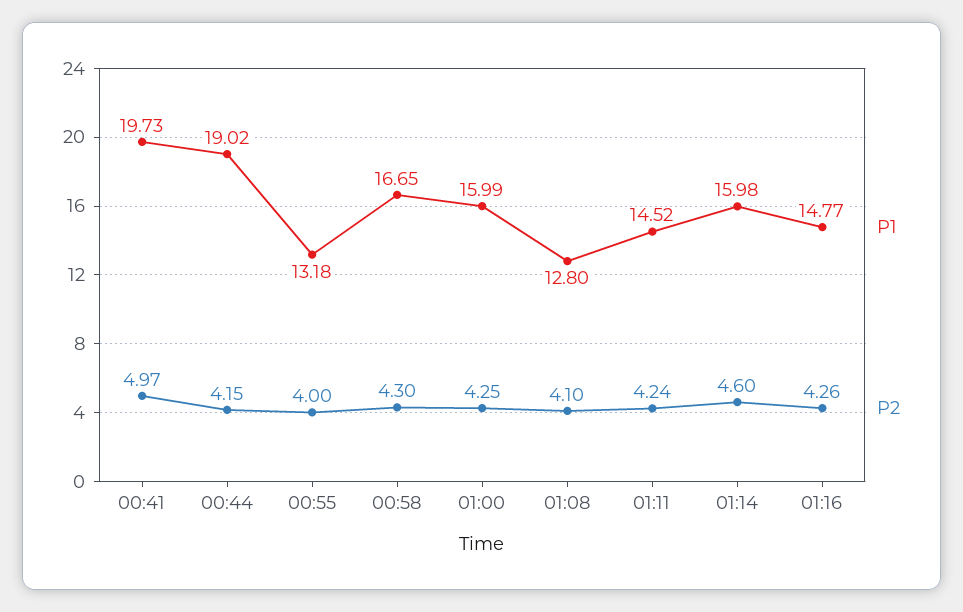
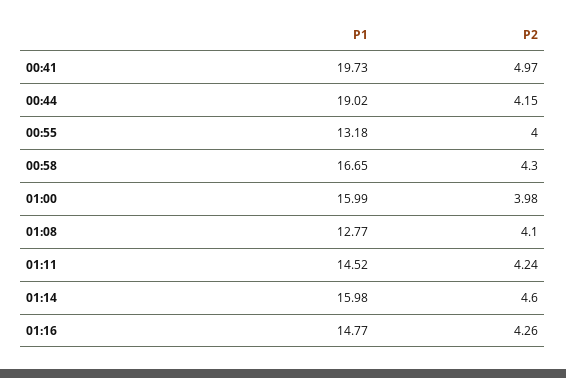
  {
    "P1": {
      "00:41": 19.73,
      "00:44": 19.02,
      "00:55": 13.18,
      "00:58": 16.65,
      "01:00": 15.99,
-     "01:08": 12.8,
+     "01:08": 12.77,
      "01:11": 14.52,
      "01:14": 15.98,
      "01:16": 14.77
    },
    "P2": {
      "00:41": 4.97,
      "00:44": 4.15,
      "00:55": 4,
      "00:58": 4.3,
-     "01:00": 4.25,
+     "01:00": 3.98,
      "01:08": 4.1,
      "01:11": 4.24,
      "01:14": 4.6,
      "01:16": 4.26
    }
  }

